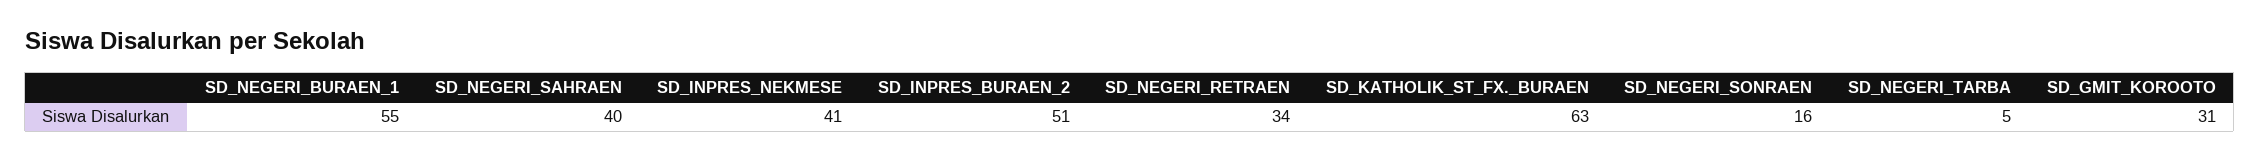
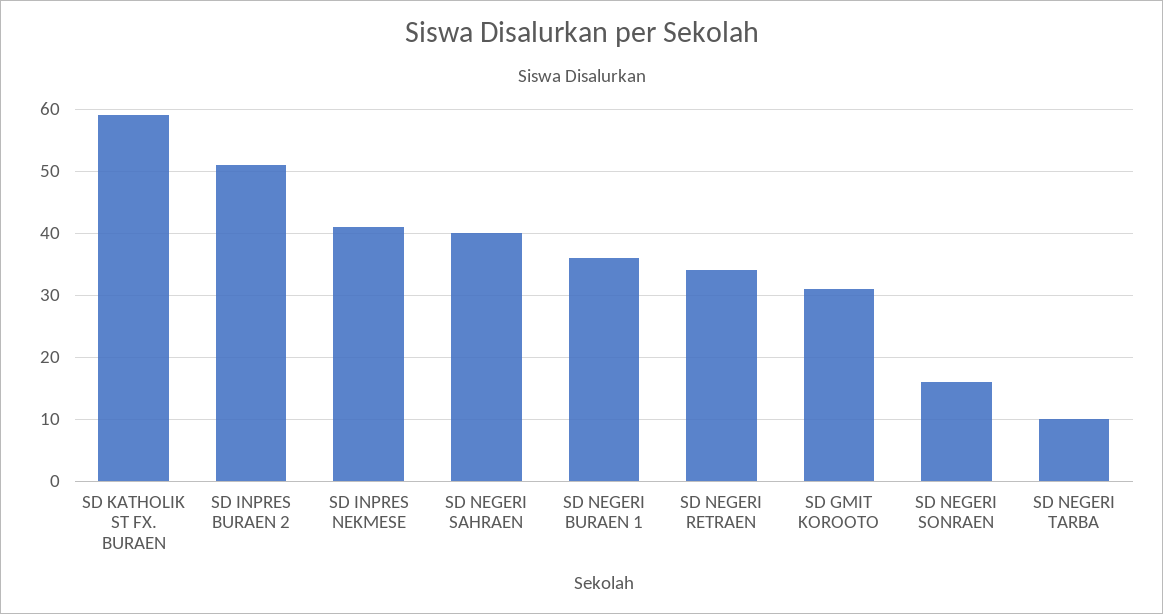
  {
-   "SD_NEGERI_BURAEN_1": 55,
+   "SD_NEGERI_BURAEN_1": 36,
    "SD_NEGERI_SAHRAEN": 40,
    "SD_INPRES_NEKMESE": 41,
    "SD_INPRES_BURAEN_2": 51,
    "SD_NEGERI_RETRAEN": 34,
-   "SD_KATHOLIK_ST_FX._BURAEN": 63,
+   "SD_KATHOLIK_ST_FX._BURAEN": 59,
    "SD_NEGERI_SONRAEN": 16,
-   "SD_NEGERI_TARBA": 5,
+   "SD_NEGERI_TARBA": 10,
    "SD_GMIT_KOROOTO": 31
  }

